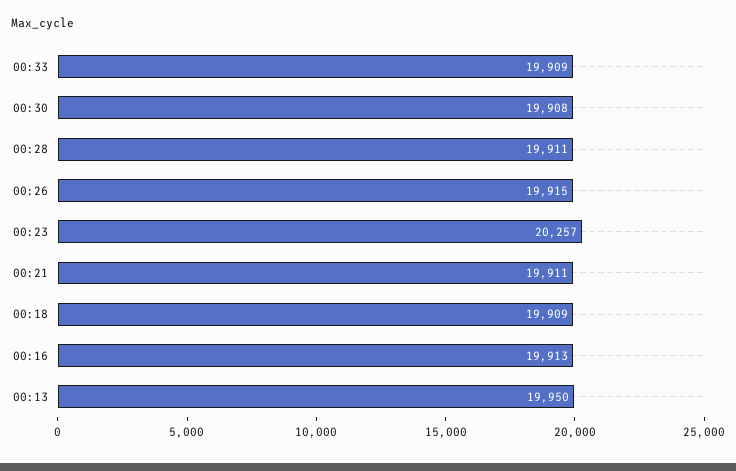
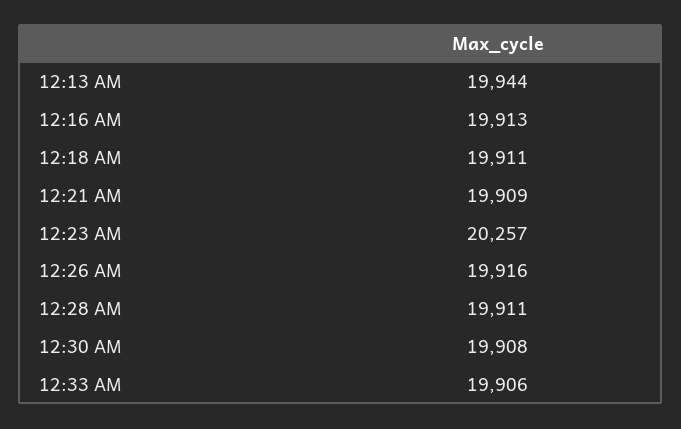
  {
-   "00:33": 19909,
+   "00:33": 19906,
    "00:30": 19908,
    "00:28": 19911,
-   "00:26": 19915,
+   "00:26": 19916,
    "00:23": 20257,
-   "00:21": 19911,
+   "00:21": 19909,
-   "00:18": 19909,
+   "00:18": 19911,
    "00:16": 19913,
-   "00:13": 19950
+   "00:13": 19944
  }

